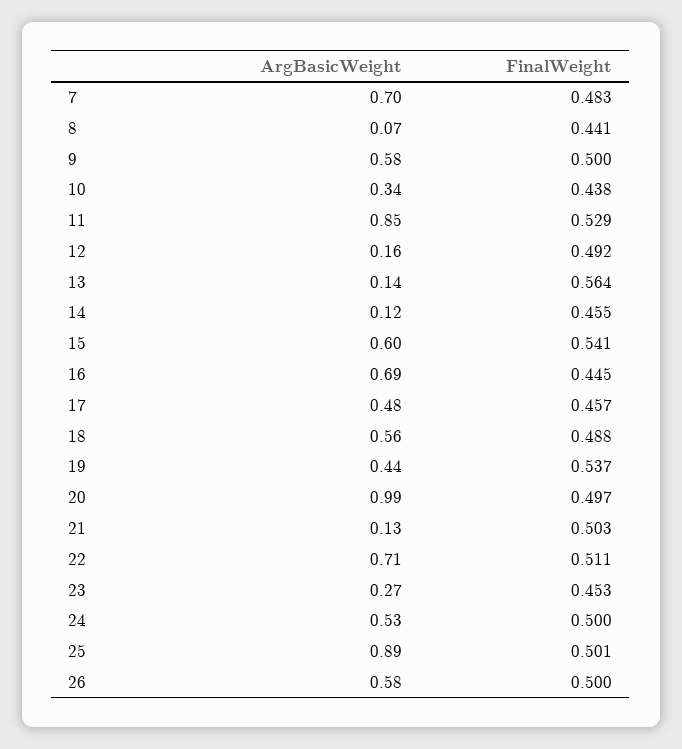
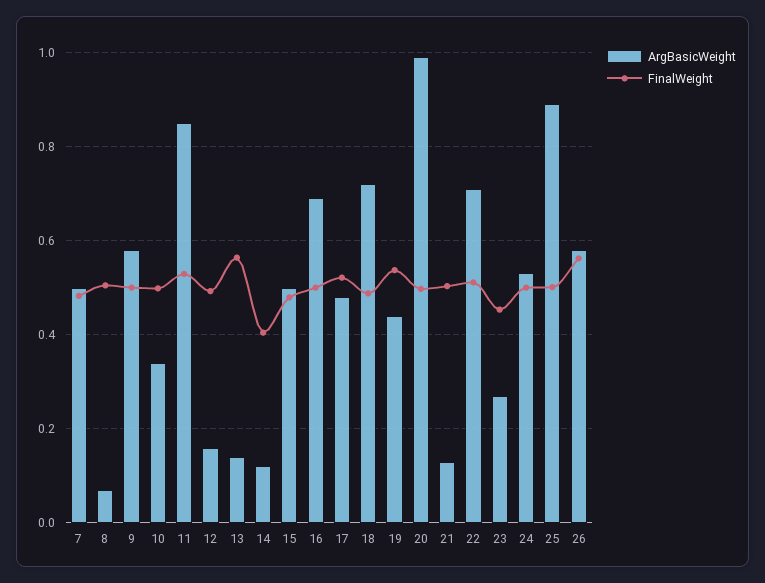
  {
    "ArgBasicWeight": {
-     "7": 0.7,
+     "7": 0.5,
      "8": 0.07,
      "9": 0.58,
      "10": 0.34,
      "11": 0.85,
      "12": 0.16,
      "13": 0.14,
      "14": 0.12,
-     "15": 0.6,
+     "15": 0.5,
      "16": 0.69,
      "17": 0.48,
-     "18": 0.56,
+     "18": 0.72,
      "19": 0.44,
      "20": 0.99,
      "21": 0.13,
      "22": 0.71,
      "23": 0.27,
      "24": 0.53,
      "25": 0.89,
      "26": 0.58
    },
    "FinalWeight": {
      "7": 0.483,
-     "8": 0.441,
+     "8": 0.5,
      "9": 0.5,
-     "10": 0.438,
+     "10": 0.5,
      "11": 0.529,
      "12": 0.492,
      "13": 0.564,
-     "14": 0.455,
+     "14": 0.4,
-     "15": 0.541,
+     "15": 0.48,
-     "16": 0.445,
+     "16": 0.5,
-     "17": 0.457,
+     "17": 0.52,
      "18": 0.488,
      "19": 0.537,
      "20": 0.497,
      "21": 0.503,
      "22": 0.511,
      "23": 0.453,
      "24": 0.5,
      "25": 0.501,
-     "26": 0.5
+     "26": 0.56
    }
  }

